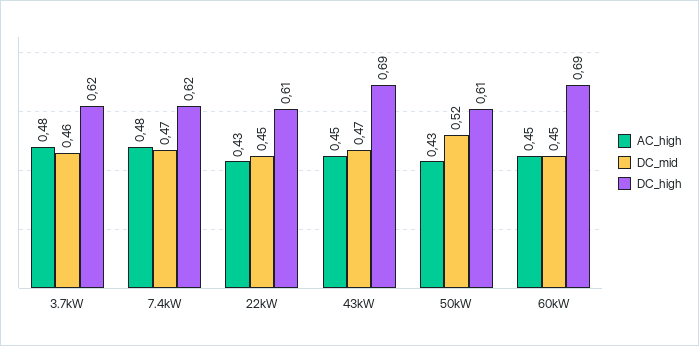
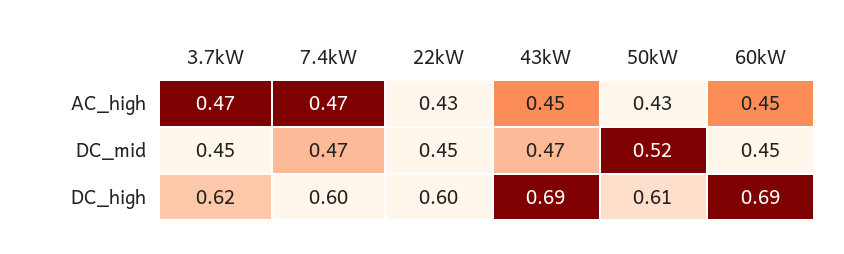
  {
    "AC_high": {
-     "3.7kW": 0.48,
+     "3.7kW": 0.47,
-     "7.4kW": 0.48,
+     "7.4kW": 0.47,
      "22kW": 0.43,
      "43kW": 0.45,
      "50kW": 0.43,
      "60kW": 0.45
    },
    "DC_mid": {
-     "3.7kW": 0.46,
+     "3.7kW": 0.45,
      "7.4kW": 0.47,
      "22kW": 0.45,
      "43kW": 0.47,
      "50kW": 0.52,
      "60kW": 0.45
    },
    "DC_high": {
      "3.7kW": 0.62,
-     "7.4kW": 0.62,
+     "7.4kW": 0.6,
-     "22kW": 0.61,
+     "22kW": 0.6,
      "43kW": 0.69,
      "50kW": 0.61,
      "60kW": 0.69
    }
  }

